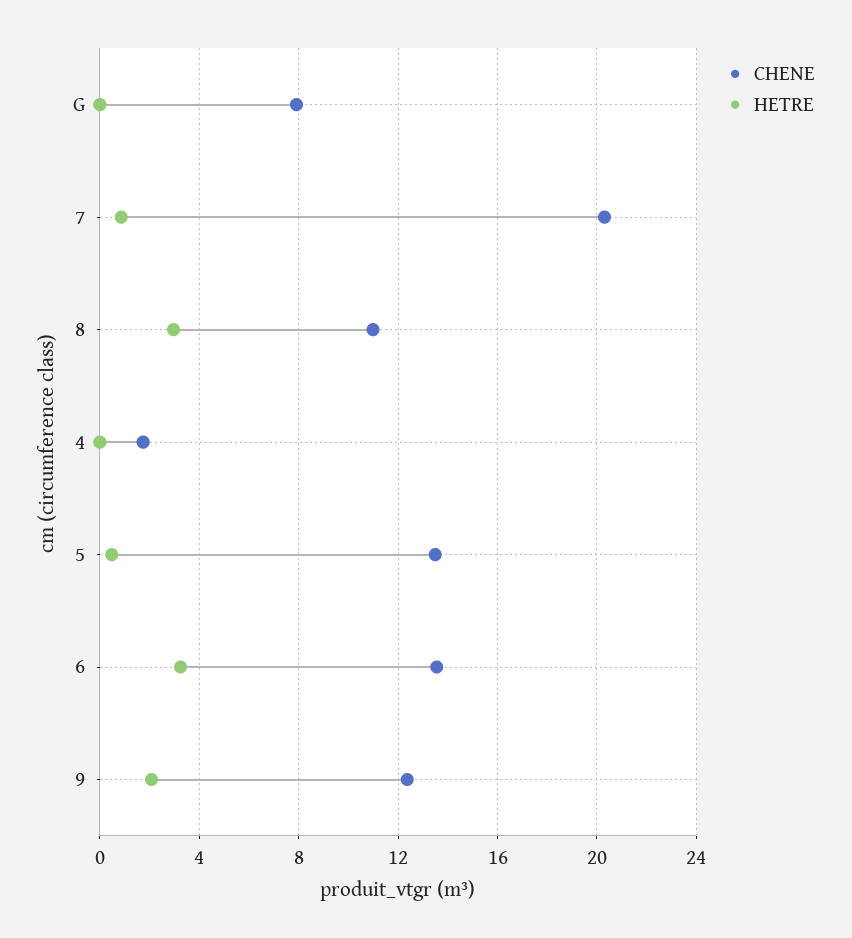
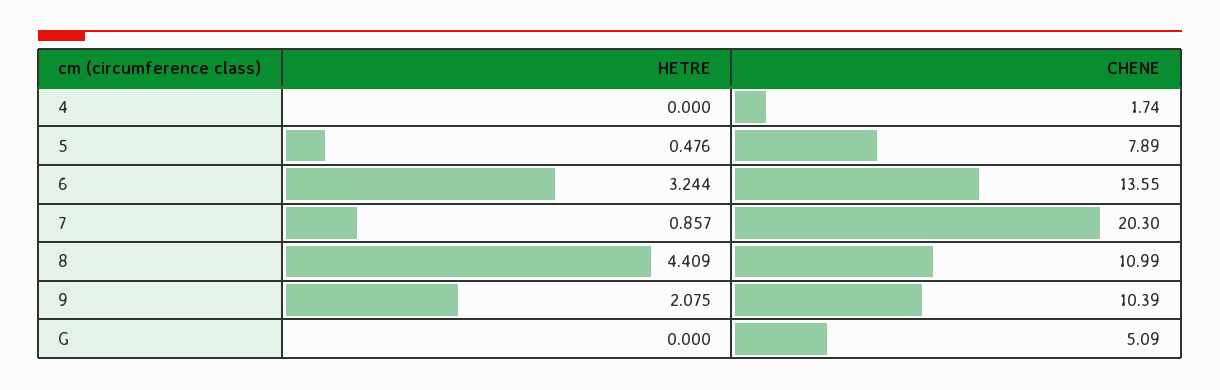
  {
    "CHENE": {
-     "G": 8,
+     "G": 5.09,
      "7": 20.3,
      "8": 10.99,
      "4": 1.74,
-     "5": 13.5,
+     "5": 7.89,
      "6": 13.55,
-     "9": 12.5
+     "9": 10.39
    },
    "HETRE": {
      "G": 0,
      "7": 0.857,
-     "8": 3,
+     "8": 4.409,
      "4": 0,
      "5": 0.476,
      "6": 3.244,
      "9": 2.075
    }
  }

